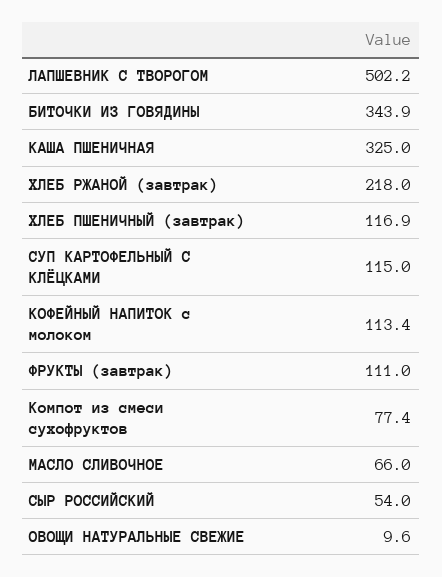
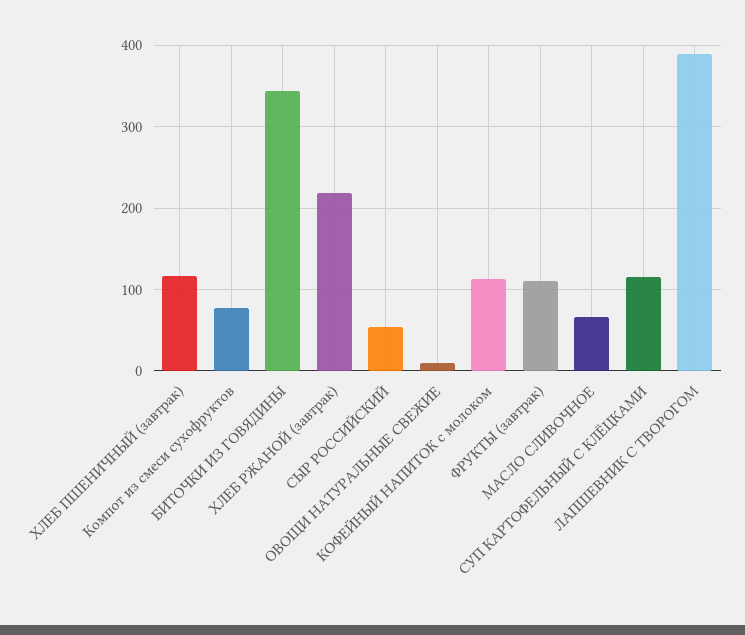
  {
-   "ЛАПШЕВНИК С ТВОРОГОМ": 502.2,
+   "ЛАПШЕВНИК С ТВОРОГОМ": 390,
    "БИТОЧКИ ИЗ ГОВЯДИНЫ": 343.9,
-   "КАША ПШЕНИЧНАЯ": 325,
    "ХЛЕБ РЖАНОЙ (завтрак)": 218,
    "ХЛЕБ ПШЕНИЧНЫЙ (завтрак)": 116.9,
    "СУП КАРТОФЕЛЬНЫЙ С КЛЁЦКАМИ": 115,
    "КОФЕЙНЫЙ НАПИТОК с молоком": 113.4,
    "ФРУКТЫ (завтрак)": 111,
    "Компот из смеси сухофруктов": 77.4,
    "МАСЛО СЛИВОЧНОЕ": 66,
    "СЫР РОССИЙСКИЙ": 54,
    "ОВОЩИ НАТУРАЛЬНЫЕ СВЕЖИЕ": 9.6
  }

